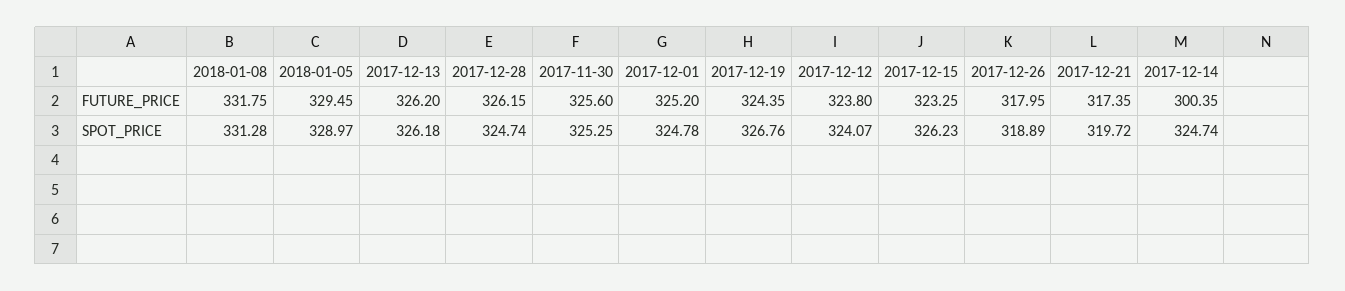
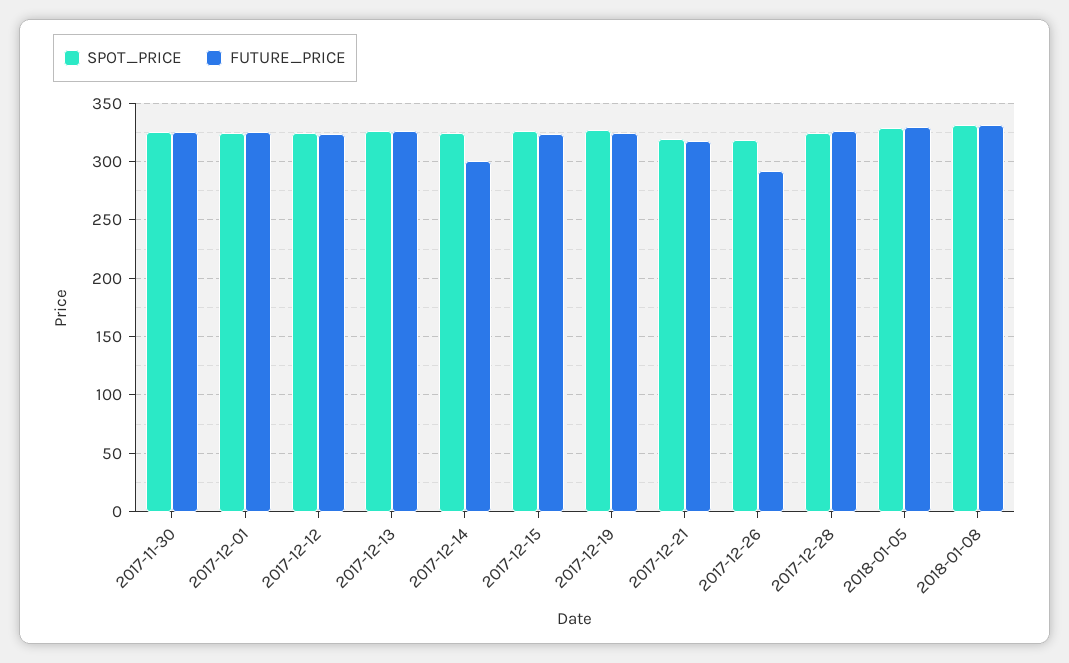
  {
    "FUTURE_PRICE": {
      "2018-01-08": 331.75,
      "2018-01-05": 329.45,
      "2017-12-13": 326.2,
      "2017-12-28": 326.15,
      "2017-11-30": 325.6,
      "2017-12-01": 325.2,
      "2017-12-19": 324.35,
      "2017-12-12": 323.8,
      "2017-12-15": 323.25,
-     "2017-12-26": 317.95,
+     "2017-12-26": 290,
      "2017-12-21": 317.35,
      "2017-12-14": 300.35
    },
    "SPOT_PRICE": {
      "2018-01-08": 331.28,
      "2018-01-05": 328.97,
      "2017-12-13": 326.18,
      "2017-12-28": 324.74,
      "2017-11-30": 325.25,
      "2017-12-01": 324.78,
      "2017-12-19": 326.76,
      "2017-12-12": 324.07,
      "2017-12-15": 326.23,
      "2017-12-26": 318.89,
      "2017-12-21": 319.72,
      "2017-12-14": 324.74
    }
  }

